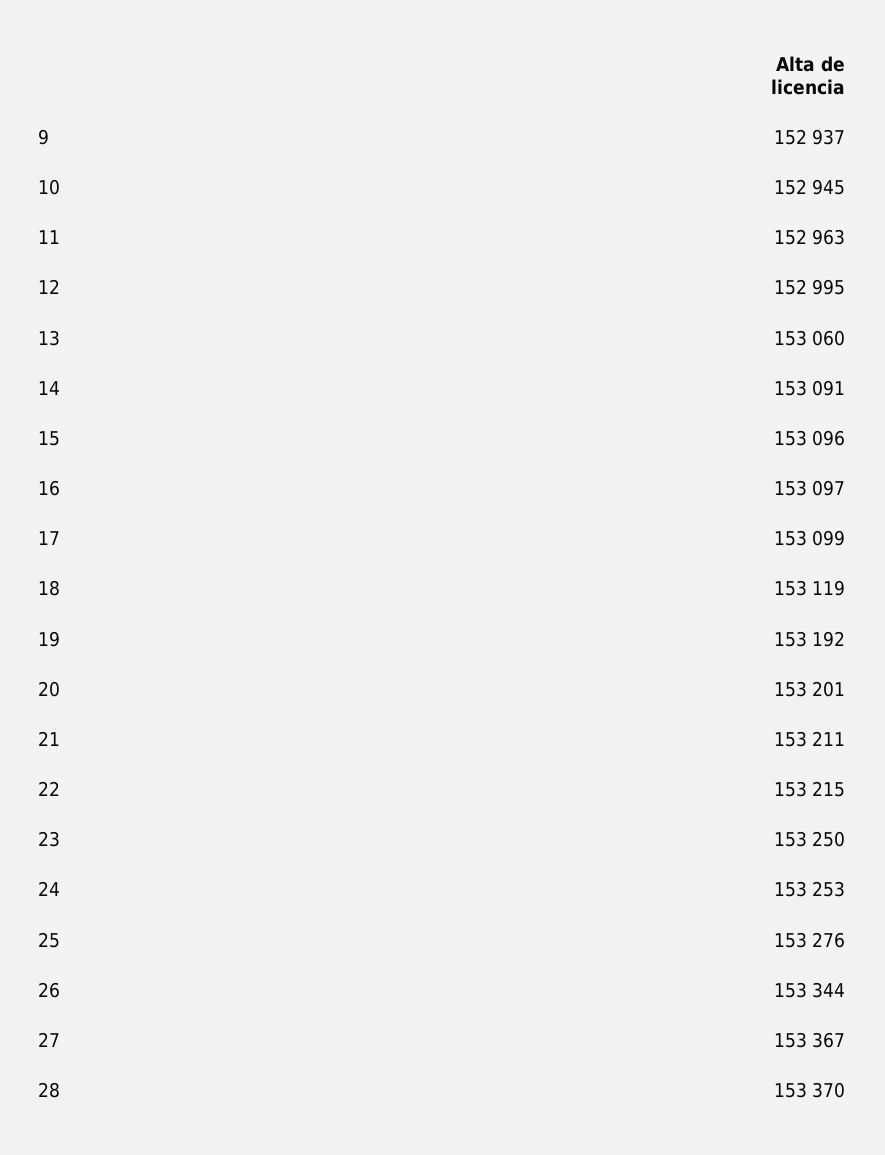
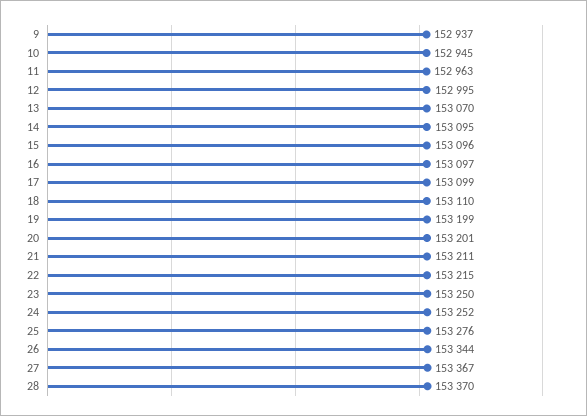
  {
    "9": 152937,
    "10": 152945,
    "11": 152963,
    "12": 152995,
-   "13": 153060,
+   "13": 153070,
-   "14": 153091,
+   "14": 153095,
    "15": 153096,
    "16": 153097,
    "17": 153099,
-   "18": 153119,
+   "18": 153110,
-   "19": 153192,
+   "19": 153199,
    "20": 153201,
    "21": 153211,
    "22": 153215,
    "23": 153250,
-   "24": 153253,
+   "24": 153252,
    "25": 153276,
    "26": 153344,
    "27": 153367,
    "28": 153370
  }

